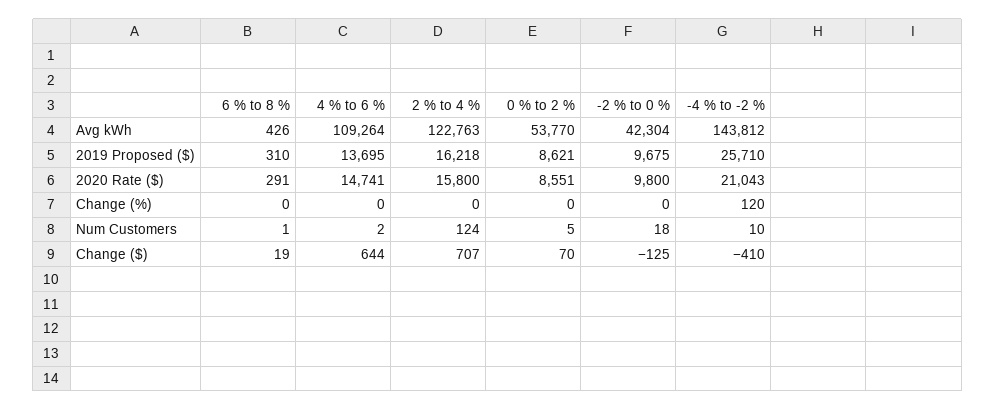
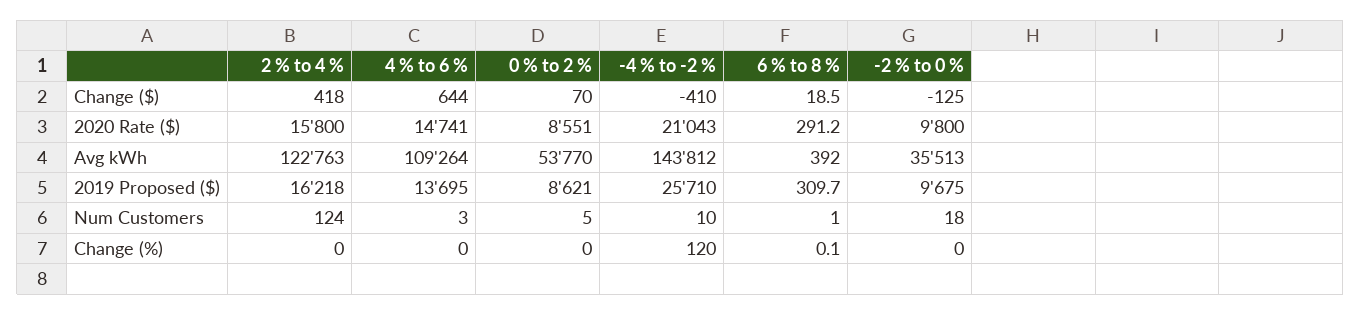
  {
    "6 % to 8 %": {
-     "Avg kWh": 426,
+     "Avg kWh": 392,
      "2019 Proposed ($)": 309.7,
      "2020 Rate ($)": 291.2,
      "Change (%)": 0.1,
      "Num Customers": 1,
      "Change ($)": 18.5
    },
    "4 % to 6 %": {
      "Avg kWh": 109264,
      "2019 Proposed ($)": 13695,
      "2020 Rate ($)": 14741,
      "Change (%)": 0,
-     "Num Customers": 2,
+     "Num Customers": 3,
      "Change ($)": 644
    },
    "2 % to 4 %": {
      "Avg kWh": 122763,
      "2019 Proposed ($)": 16218,
      "2020 Rate ($)": 15800,
      "Change (%)": 0,
      "Num Customers": 124,
-     "Change ($)": 707
+     "Change ($)": 418
    },
    "0 % to 2 %": {
      "Avg kWh": 53770,
      "2019 Proposed ($)": 8621,
      "2020 Rate ($)": 8551,
      "Change (%)": 0,
      "Num Customers": 5,
      "Change ($)": 70
    },
    "-2 % to 0 %": {
-     "Avg kWh": 42304,
+     "Avg kWh": 35513,
      "2019 Proposed ($)": 9675,
      "2020 Rate ($)": 9800,
      "Change (%)": 0,
      "Num Customers": 18,
      "Change ($)": -125
    },
    "-4 % to -2 %": {
      "Avg kWh": 143812,
      "2019 Proposed ($)": 25710,
      "2020 Rate ($)": 21043,
      "Change (%)": 120,
      "Num Customers": 10,
      "Change ($)": -410
    }
  }

